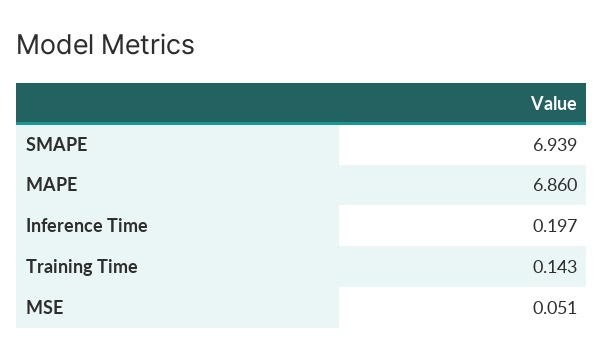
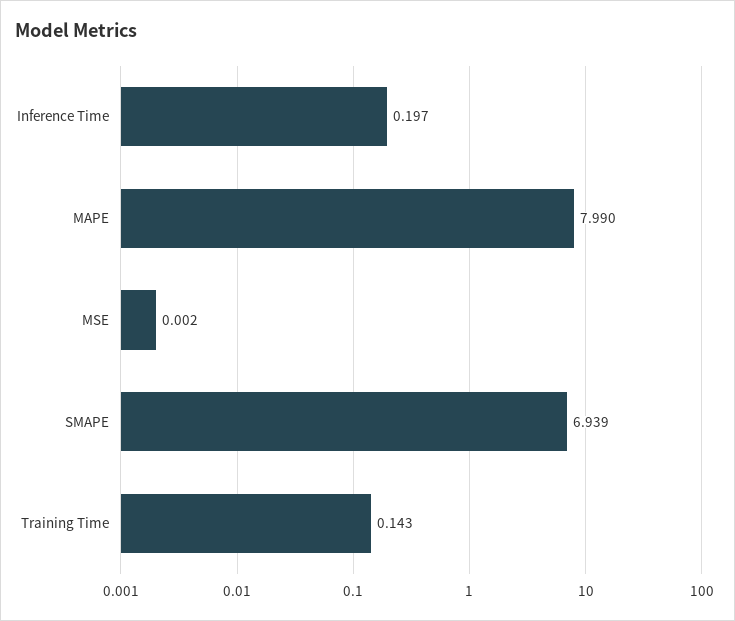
  {
    "SMAPE": 6.939,
-   "MAPE": 6.86,
+   "MAPE": 7.99,
    "Inference Time": 0.197,
    "Training Time": 0.143,
-   "MSE": 0.051
+   "MSE": 0.002
  }

